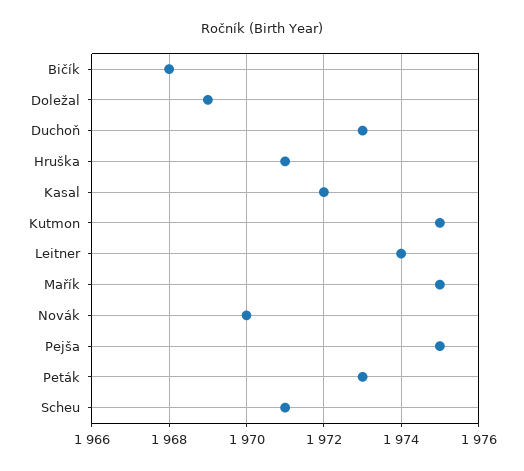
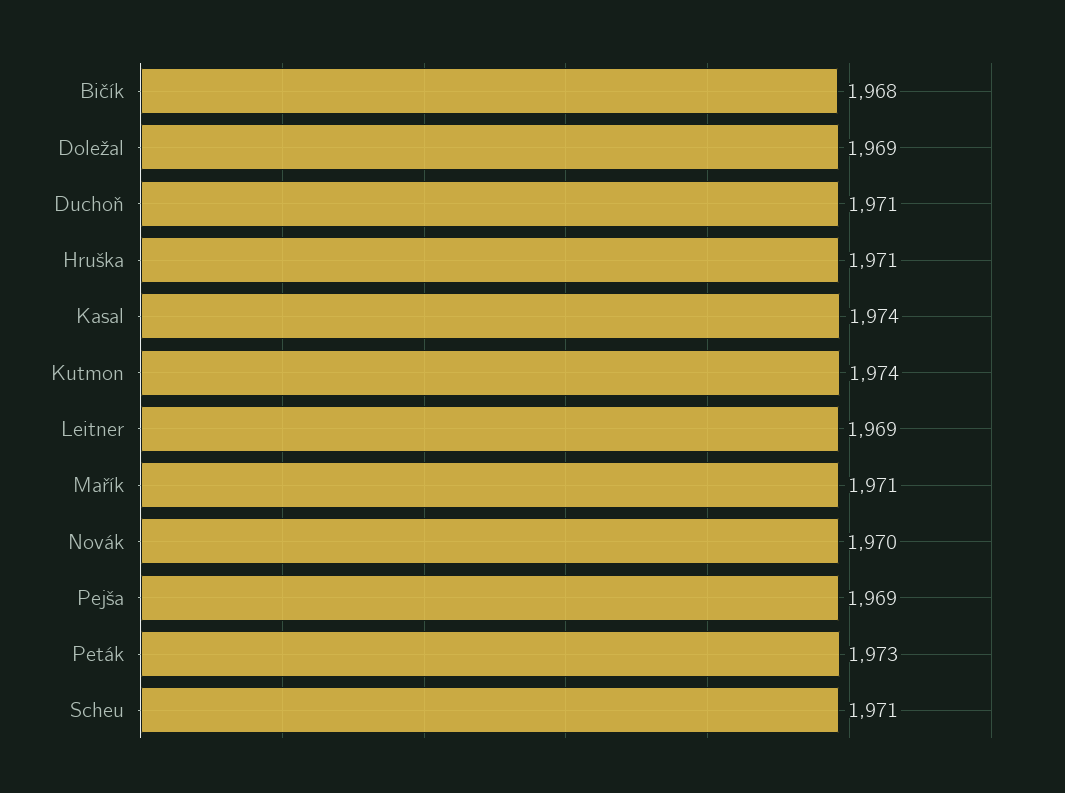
  {
    "Bičík": 1968,
    "Doležal": 1969,
-   "Duchoň": 1973,
+   "Duchoň": 1971,
    "Hruška": 1971,
-   "Kasal": 1972,
+   "Kasal": 1974,
-   "Kutmon": 1975,
+   "Kutmon": 1974,
-   "Leitner": 1974,
+   "Leitner": 1969,
-   "Mařík": 1975,
+   "Mařík": 1971,
    "Novák": 1970,
-   "Pejša": 1975,
+   "Pejša": 1969,
    "Peták": 1973,
    "Scheu": 1971
  }

